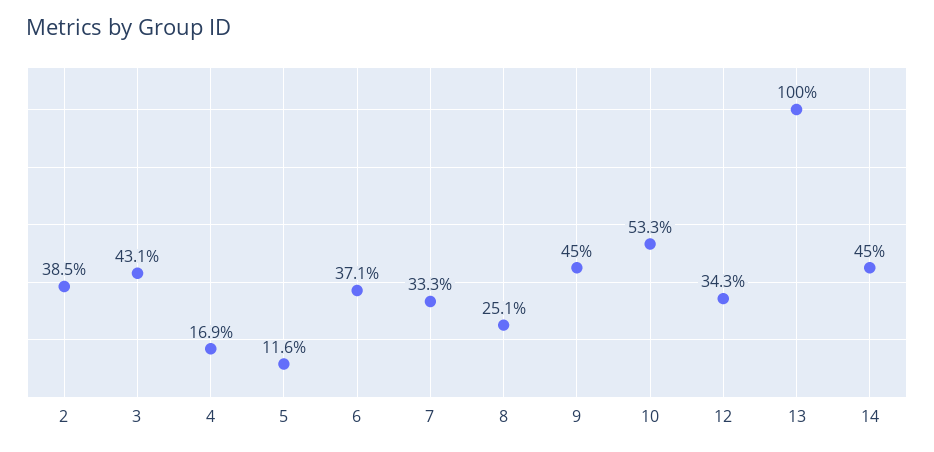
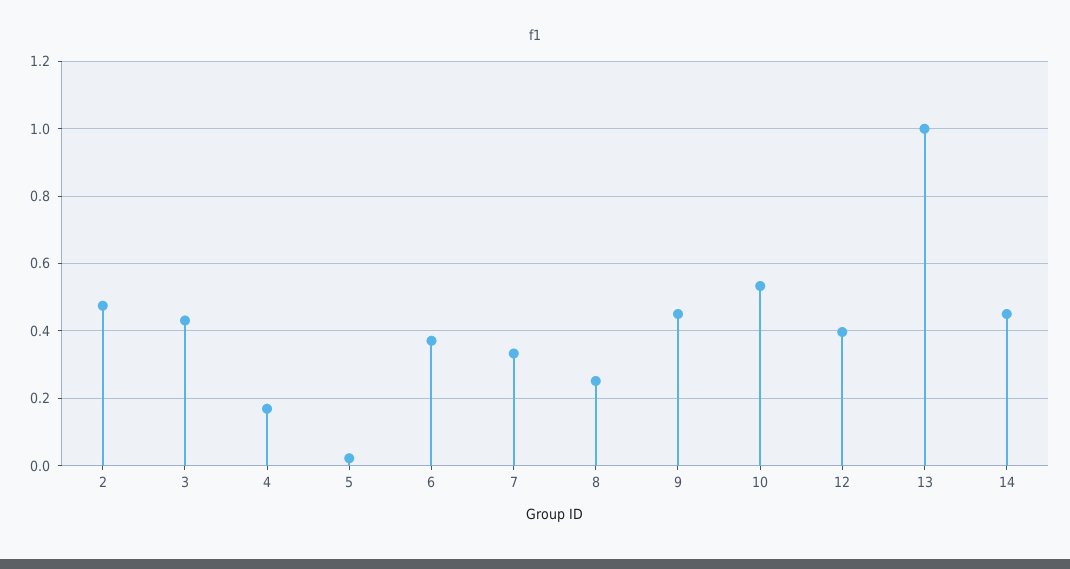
  {
-   "2": 0.385,
+   "2": 0.48,
    "3": 0.431,
    "4": 0.169,
-   "5": 0.116,
+   "5": 0.02,
    "6": 0.371,
    "7": 0.333,
    "8": 0.251,
    "9": 0.45,
    "10": 0.533,
-   "12": 0.343,
+   "12": 0.4,
    "13": 1,
    "14": 0.45
  }

